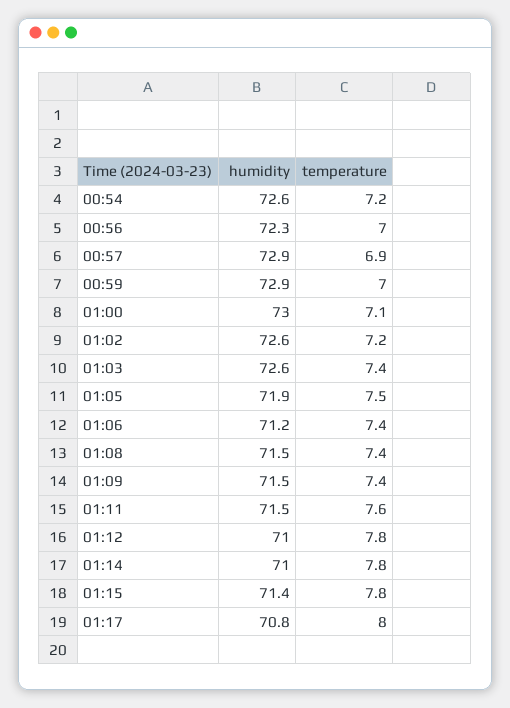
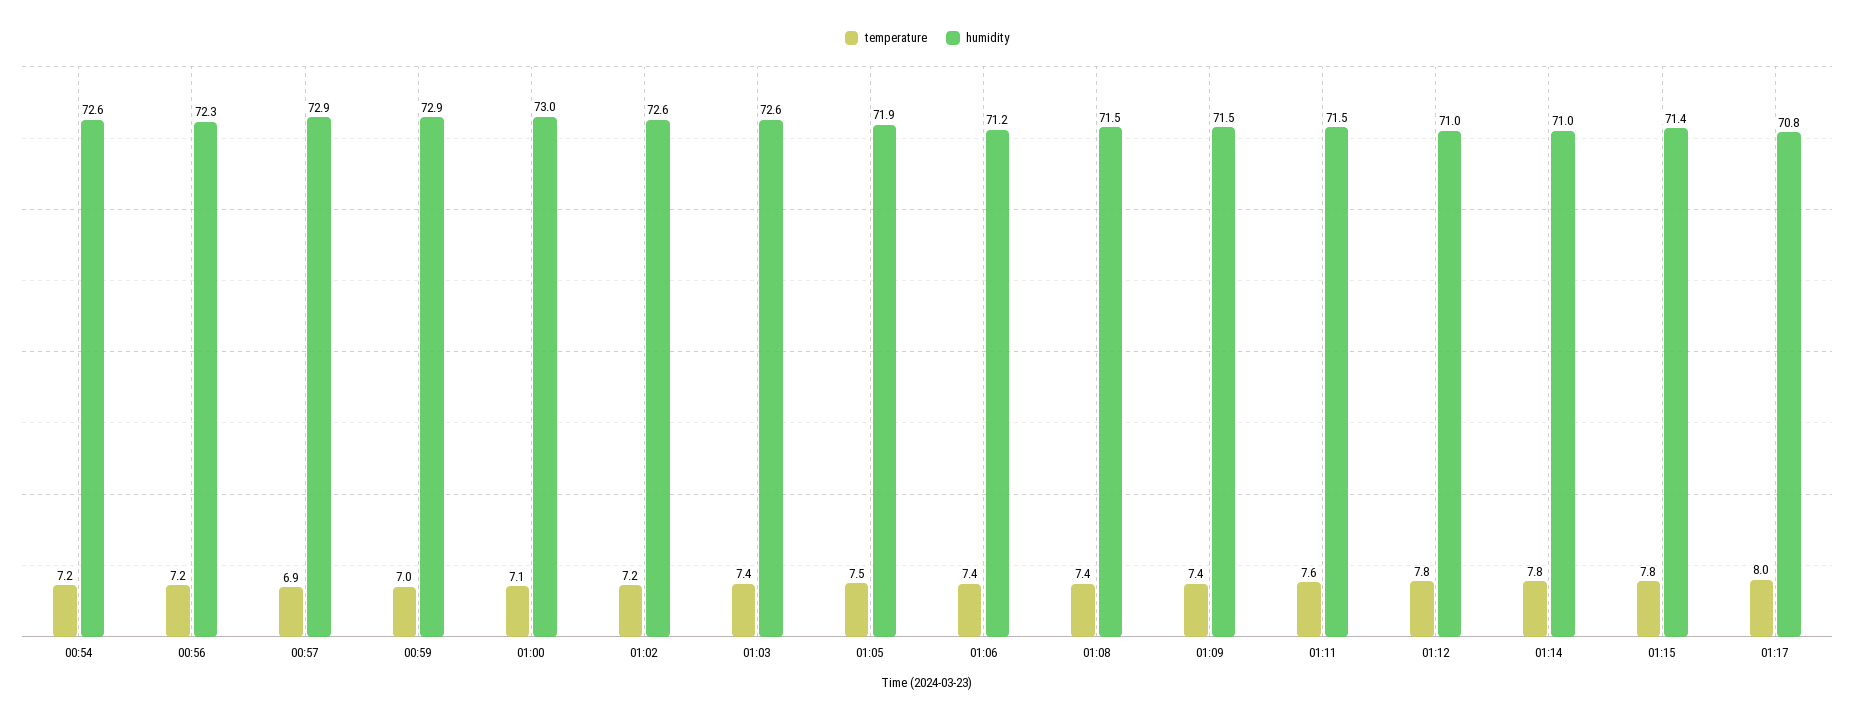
  {
    "humidity": {
      "00:54": 72.6,
      "00:56": 72.3,
      "00:57": 72.9,
      "00:59": 72.9,
      "01:00": 73,
      "01:02": 72.6,
      "01:03": 72.6,
      "01:05": 71.9,
      "01:06": 71.2,
      "01:08": 71.5,
      "01:09": 71.5,
      "01:11": 71.5,
      "01:12": 71,
      "01:14": 71,
      "01:15": 71.4,
      "01:17": 70.8
    },
    "temperature": {
      "00:54": 7.2,
-     "00:56": 7,
+     "00:56": 7.2,
      "00:57": 6.9,
      "00:59": 7,
      "01:00": 7.1,
      "01:02": 7.2,
      "01:03": 7.4,
      "01:05": 7.5,
      "01:06": 7.4,
      "01:08": 7.4,
      "01:09": 7.4,
      "01:11": 7.6,
      "01:12": 7.8,
      "01:14": 7.8,
      "01:15": 7.8,
      "01:17": 8
    }
  }

